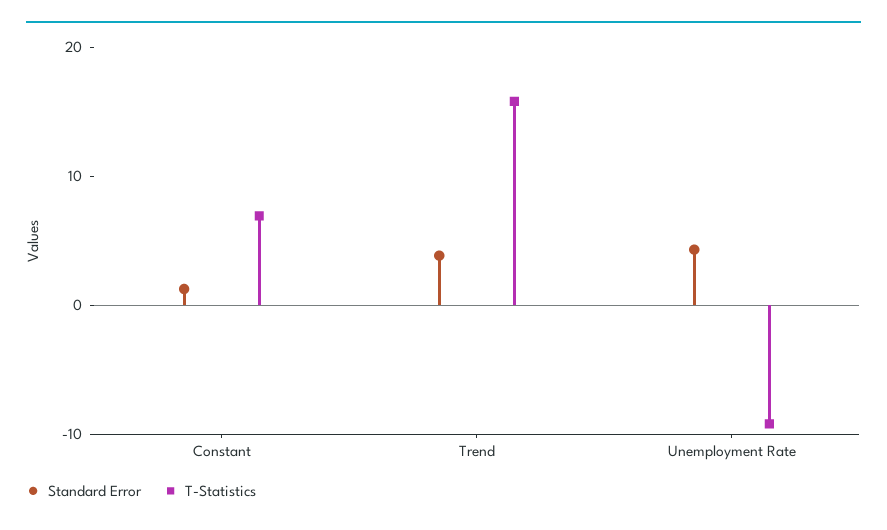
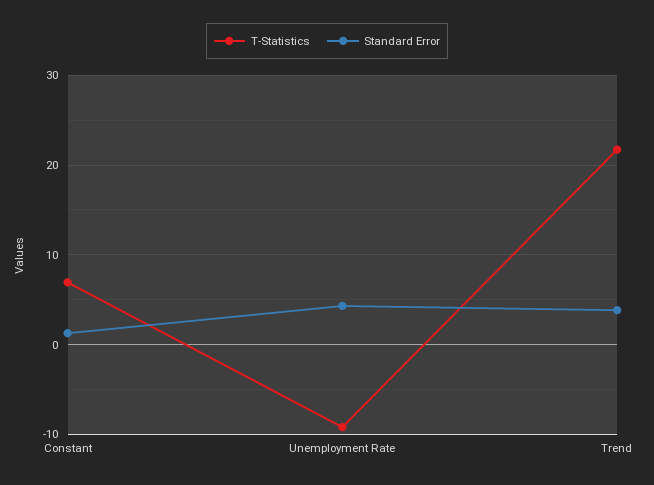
  {
    "Standard Error": {
      "Constant": 1,
      "Trend": 4,
      "Unemployment Rate": 4
    },
    "T-Statistics": {
      "Constant": 7,
-     "Trend": 16,
+     "Trend": 22,
      "Unemployment Rate": -9
    }
  }

